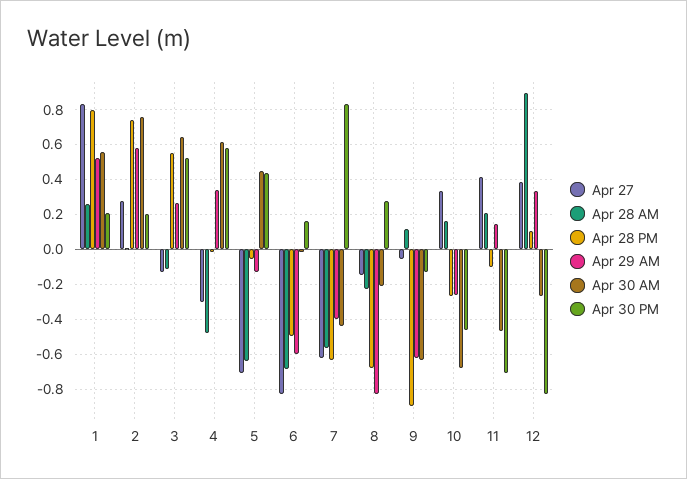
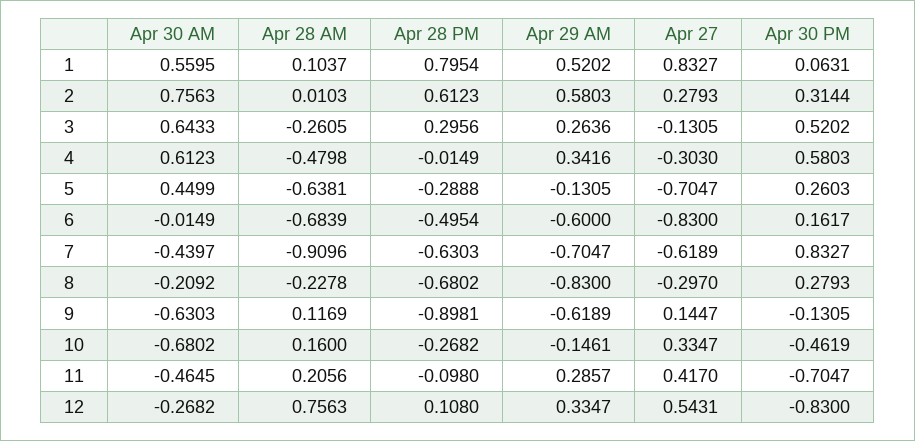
  {
    "Apr 27": {
      "1": 0.8327,
      "2": 0.2793,
      "3": -0.1305,
      "4": -0.303,
      "5": -0.7047,
      "6": -0.83,
      "7": -0.6189,
-     "8": -0.15,
+     "8": -0.297,
-     "9": -0.05,
+     "9": 0.1447,
      "10": 0.3347,
      "11": 0.417,
-     "12": 0.4
+     "12": 0.5431
    },
    "Apr 28 AM": {
-     "1": 0.25,
+     "1": 0.1037,
      "2": 0.0103,
-     "3": -0.1,
+     "3": -0.2605,
      "4": -0.4798,
      "5": -0.6381,
      "6": -0.6839,
-     "7": -0.55,
+     "7": -0.9096,
      "8": -0.2278,
      "9": 0.1169,
      "10": 0.16,
      "11": 0.2056,
-     "12": 0.9
+     "12": 0.7563
    },
    "Apr 28 PM": {
      "1": 0.7954,
-     "2": 0.75,
+     "2": 0.6123,
-     "3": 0.55,
+     "3": 0.2956,
      "4": -0.0149,
-     "5": -0.05,
+     "5": -0.2888,
      "6": -0.4954,
      "7": -0.6303,
      "8": -0.6802,
      "9": -0.8981,
      "10": -0.2682,
      "11": -0.098,
      "12": 0.108
    },
    "Apr 29 AM": {
      "1": 0.5202,
      "2": 0.5803,
      "3": 0.2636,
      "4": 0.3416,
      "5": -0.1305,
      "6": -0.6,
-     "7": -0.4,
+     "7": -0.7047,
      "8": -0.83,
      "9": -0.6189,
-     "10": -0.25,
+     "10": -0.1461,
-     "11": 0.15,
+     "11": 0.2857,
      "12": 0.3347
    },
    "Apr 30 AM": {
      "1": 0.5595,
      "2": 0.7563,
      "3": 0.6433,
      "4": 0.6123,
      "5": 0.4499,
      "6": -0.0149,
      "7": -0.4397,
      "8": -0.2092,
      "9": -0.6303,
      "10": -0.6802,
      "11": -0.4645,
      "12": -0.2682
    },
    "Apr 30 PM": {
-     "1": 0.2,
+     "1": 0.0631,
-     "2": 0.2,
+     "2": 0.3144,
      "3": 0.5202,
      "4": 0.5803,
-     "5": 0.45,
+     "5": 0.2603,
      "6": 0.1617,
      "7": 0.8327,
      "8": 0.2793,
      "9": -0.1305,
      "10": -0.4619,
      "11": -0.7047,
      "12": -0.83
    }
  }

